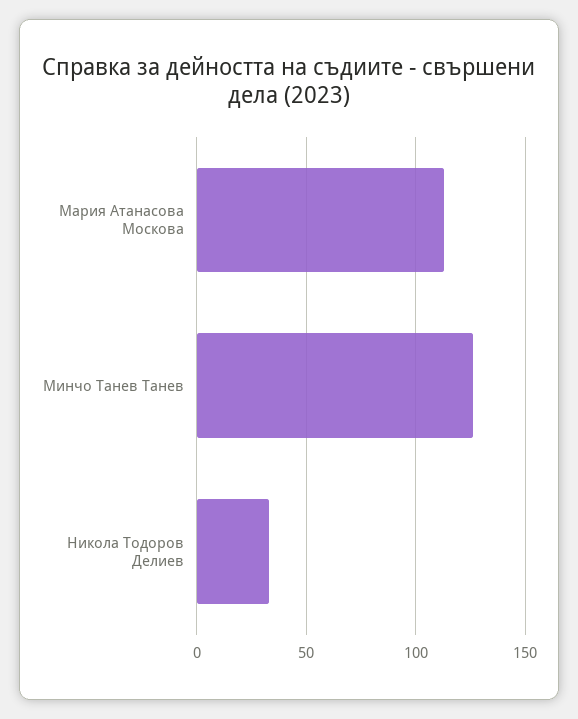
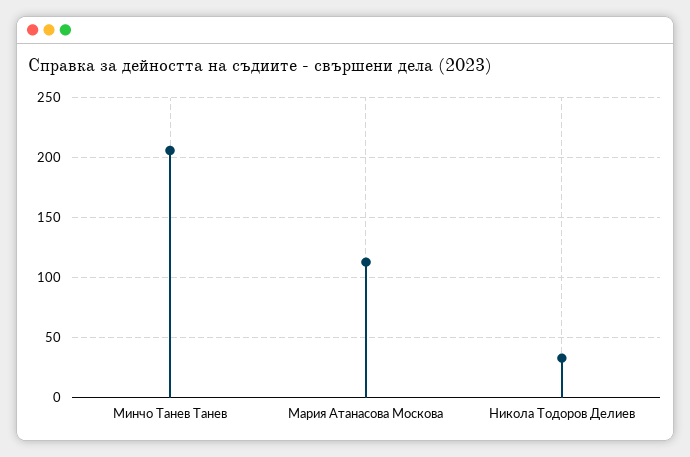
  {
    "Мария Атанасова Москова": 115,
-   "Минчо Танев Танев": 125,
+   "Минчо Танев Танев": 205,
    "Никола Тодоров Делиев": 35
  }

